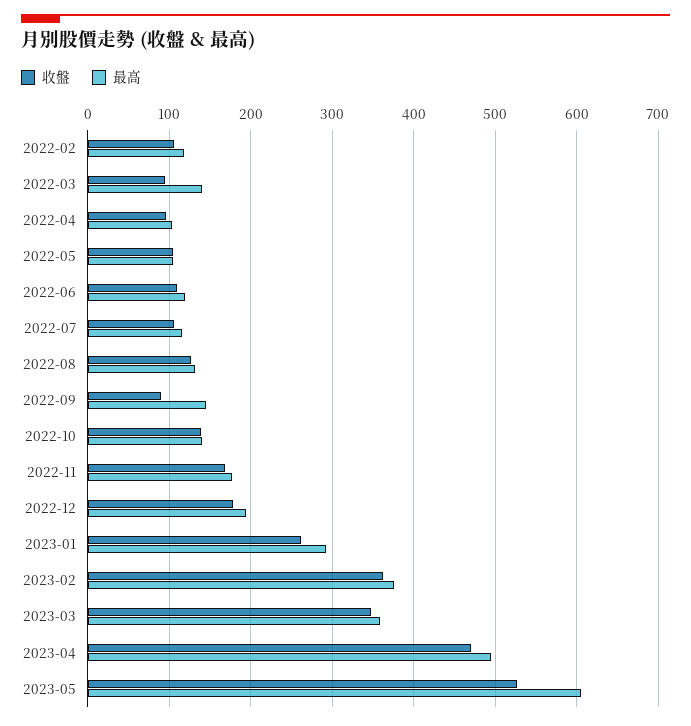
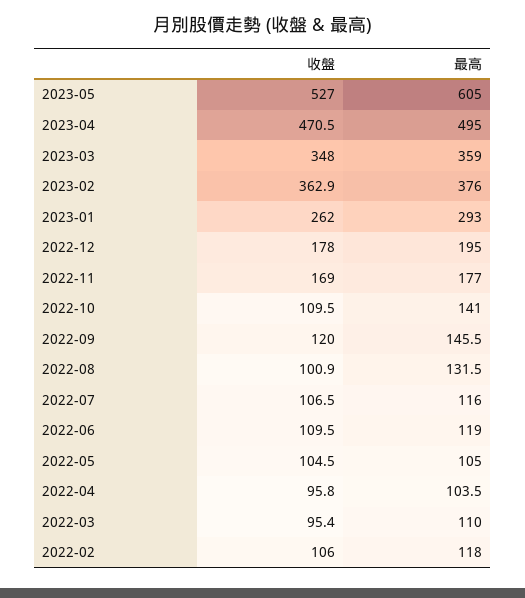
  {
    "收盤": {
      "2022-02": 106,
      "2022-03": 95.4,
      "2022-04": 95.8,
      "2022-05": 104.5,
      "2022-06": 109.5,
      "2022-07": 106.5,
-     "2022-08": 130,
+     "2022-08": 100.9,
-     "2022-09": 90,
+     "2022-09": 120,
-     "2022-10": 140,
+     "2022-10": 109.5,
      "2022-11": 169,
      "2022-12": 178,
      "2023-01": 262,
      "2023-02": 362.9,
      "2023-03": 348,
      "2023-04": 470.5,
      "2023-05": 527
    },
    "最高": {
      "2022-02": 118,
-     "2022-03": 140,
+     "2022-03": 110,
      "2022-04": 103.5,
      "2022-05": 105,
      "2022-06": 119,
      "2022-07": 116,
      "2022-08": 131.5,
      "2022-09": 145.5,
      "2022-10": 141,
      "2022-11": 177,
      "2022-12": 195,
      "2023-01": 293,
      "2023-02": 376,
      "2023-03": 359,
      "2023-04": 495,
      "2023-05": 605
    }
  }

